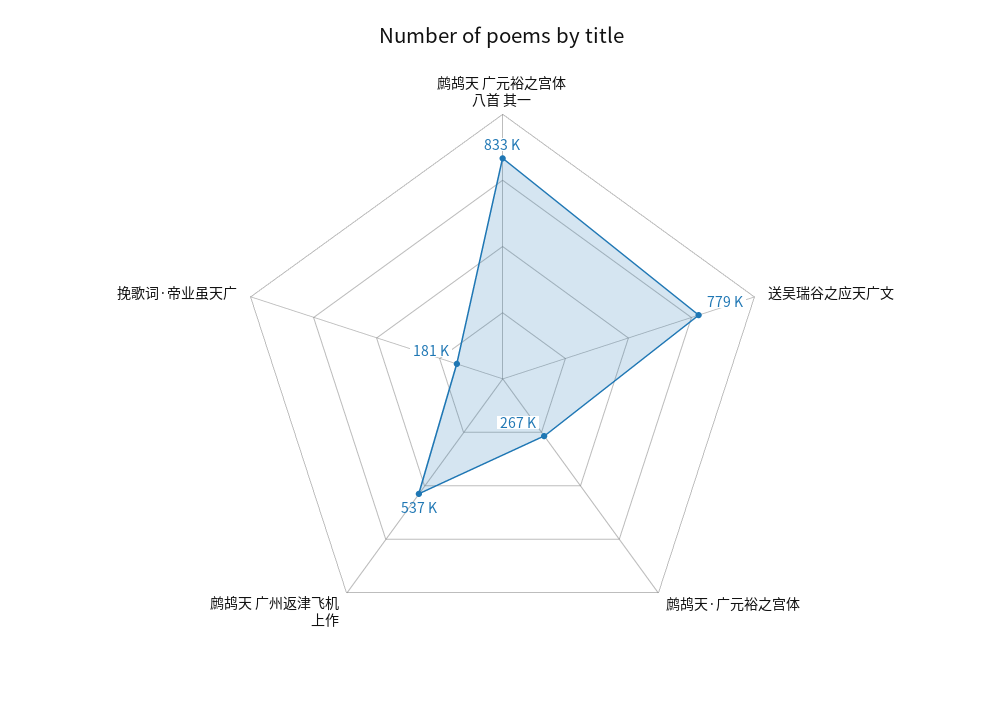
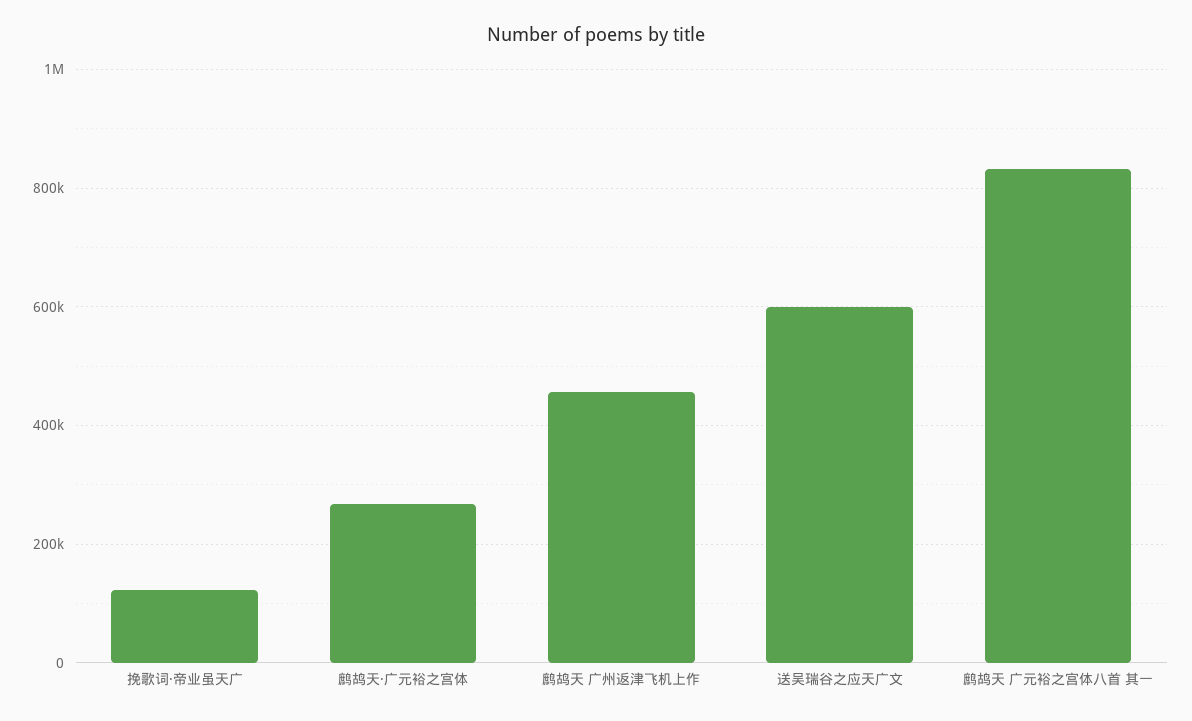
  {
    "鹧鸪天 广元裕之宫体八首 其一": 833000,
-   "送吴瑞谷之应天广文": 779000,
+   "送吴瑞谷之应天广文": 600000,
    "鹧鸪天·广元裕之宫体": 267000,
-   "鹧鸪天 广州返津飞机上作": 537000,
+   "鹧鸪天 广州返津飞机上作": 460000,
-   "挽歌词·帝业虽天广": 181000
+   "挽歌词·帝业虽天广": 120000
  }

